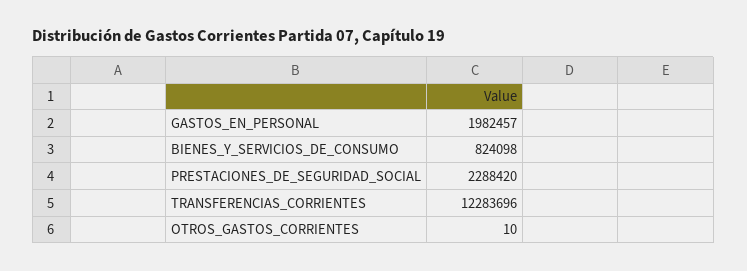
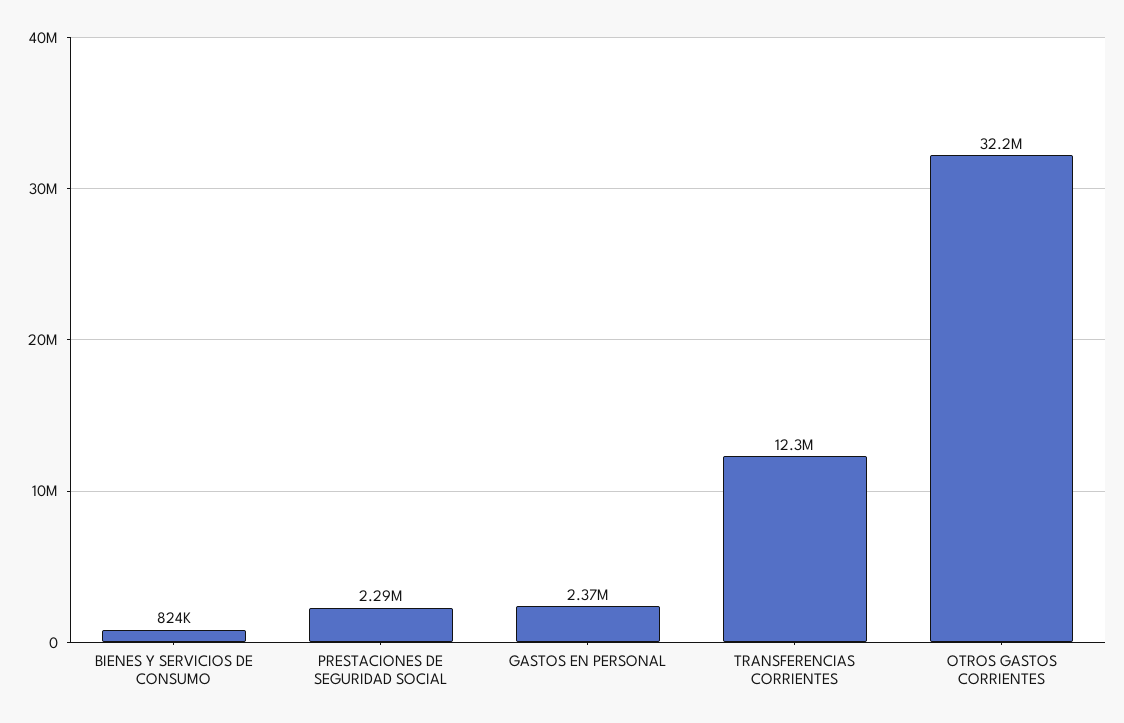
  {
-   "GASTOS_EN_PERSONAL": 1982457,
+   "GASTOS_EN_PERSONAL": 2370000,
    "BIENES_Y_SERVICIOS_DE_CONSUMO": 824098,
    "PRESTACIONES_DE_SEGURIDAD_SOCIAL": 2288420,
    "TRANSFERENCIAS_CORRIENTES": 12283696,
-   "OTROS_GASTOS_CORRIENTES": 10
+   "OTROS_GASTOS_CORRIENTES": 32200000
  }

